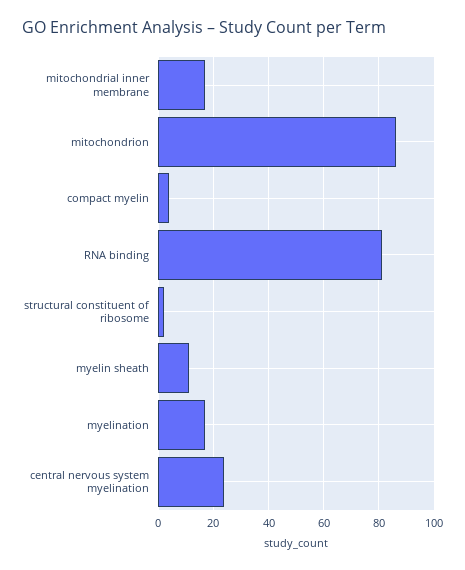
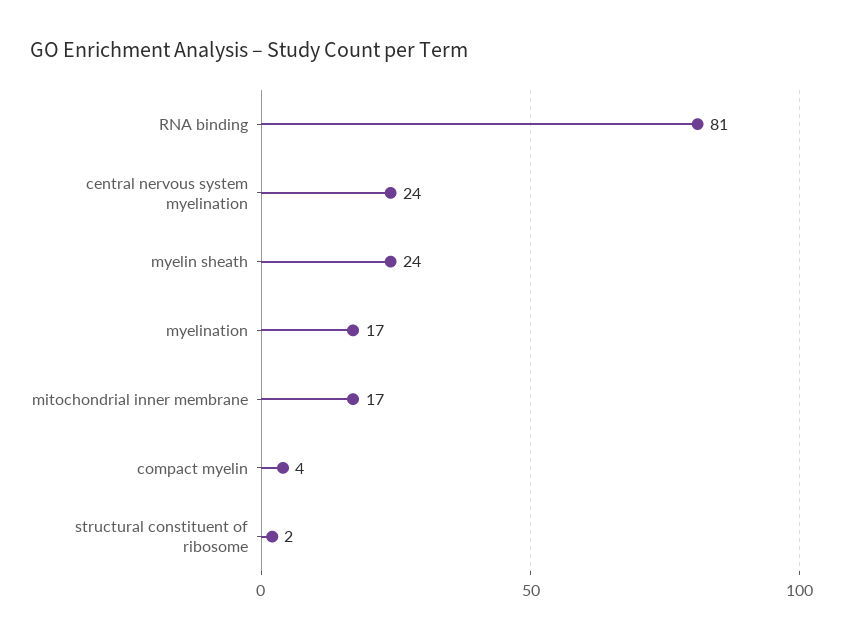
  {
    "mitochondrial inner membrane": 17,
-   "mitochondrion": 85,
    "compact myelin": 4,
    "RNA binding": 81,
    "structural constituent of ribosome": 2,
-   "myelin sheath": 10,
+   "myelin sheath": 24,
    "myelination": 17,
    "central nervous system myelination": 24
  }

